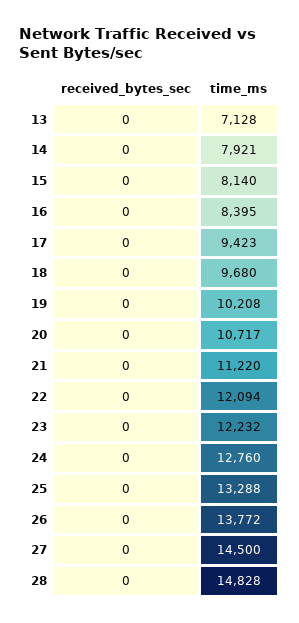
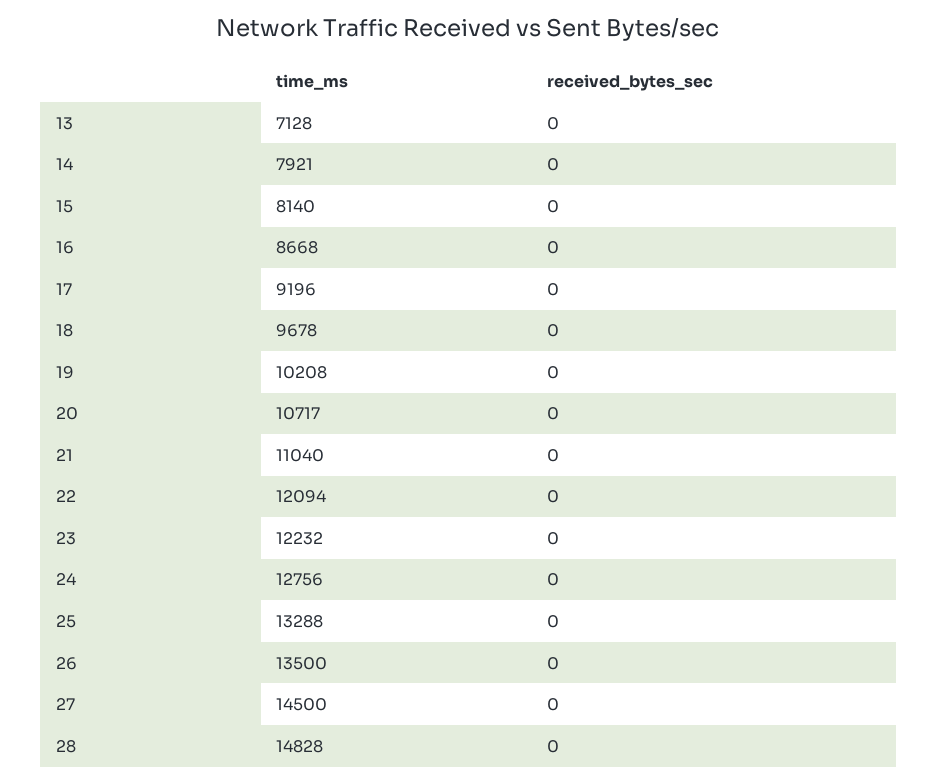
  {
    "received_bytes_sec": {
      "13": 0,
      "14": 0,
      "15": 0,
      "16": 0,
      "17": 0,
      "18": 0,
      "19": 0,
      "20": 0,
      "21": 0,
      "22": 0,
      "23": 0,
      "24": 0,
      "25": 0,
      "26": 0,
      "27": 0,
      "28": 0
    },
    "time_ms": {
      "13": 7128,
      "14": 7921,
      "15": 8140,
-     "16": 8395,
+     "16": 8668,
-     "17": 9423,
+     "17": 9196,
-     "18": 9680,
+     "18": 9678,
      "19": 10208,
      "20": 10717,
-     "21": 11220,
+     "21": 11040,
      "22": 12094,
      "23": 12232,
-     "24": 12760,
+     "24": 12756,
      "25": 13288,
-     "26": 13772,
+     "26": 13500,
      "27": 14500,
      "28": 14828
    }
  }

